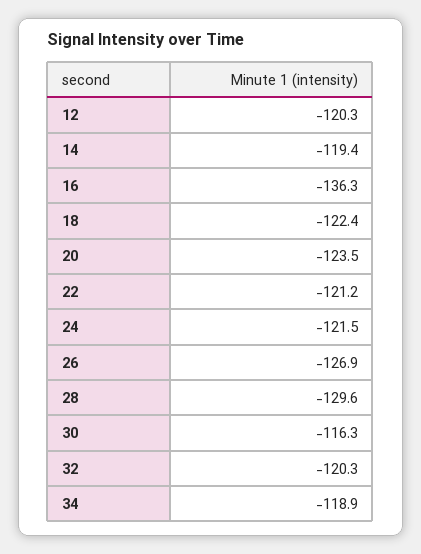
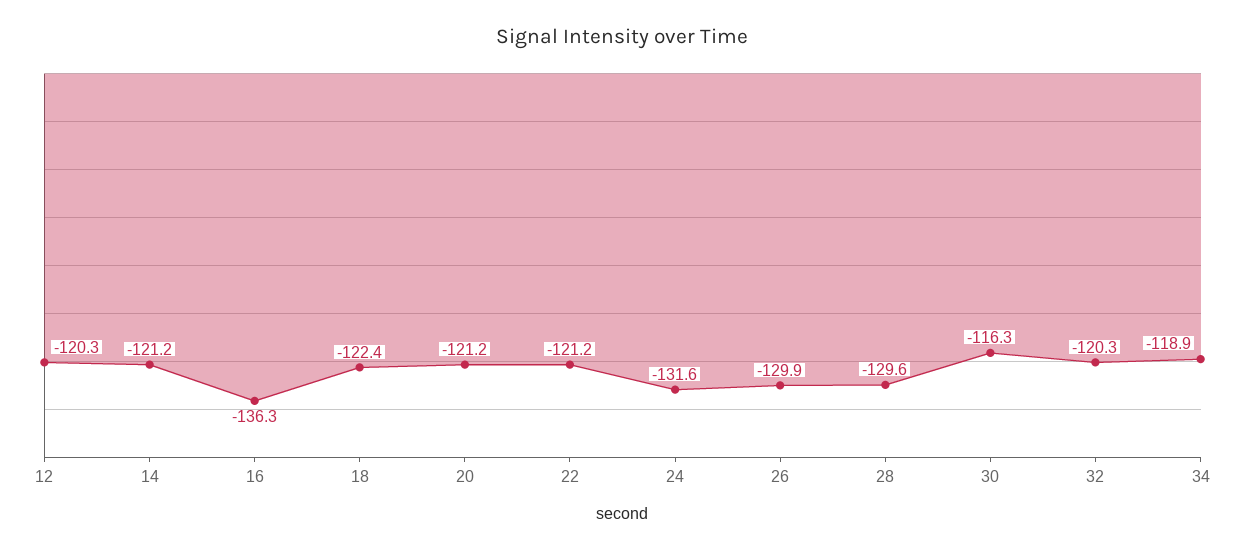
  {
    "12": -120.3,
-   "14": -119.4,
+   "14": -121.2,
    "16": -136.3,
    "18": -122.4,
-   "20": -123.5,
+   "20": -121.2,
    "22": -121.2,
-   "24": -121.5,
+   "24": -131.6,
-   "26": -126.9,
+   "26": -129.9,
    "28": -129.6,
    "30": -116.3,
    "32": -120.3,
    "34": -118.9
  }

